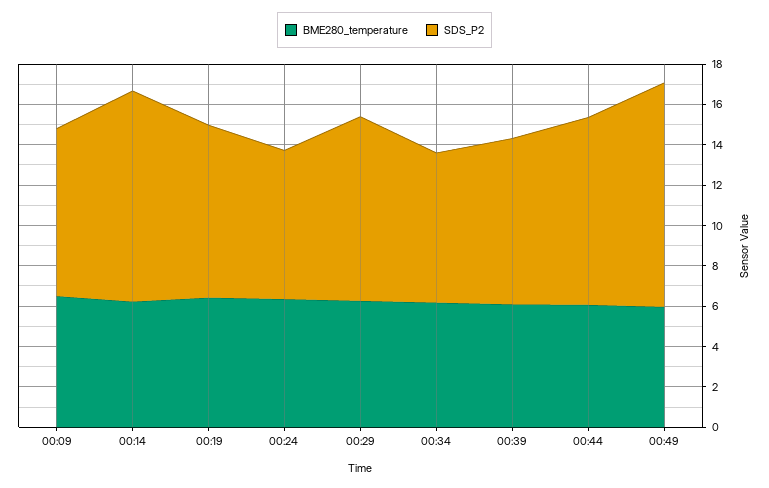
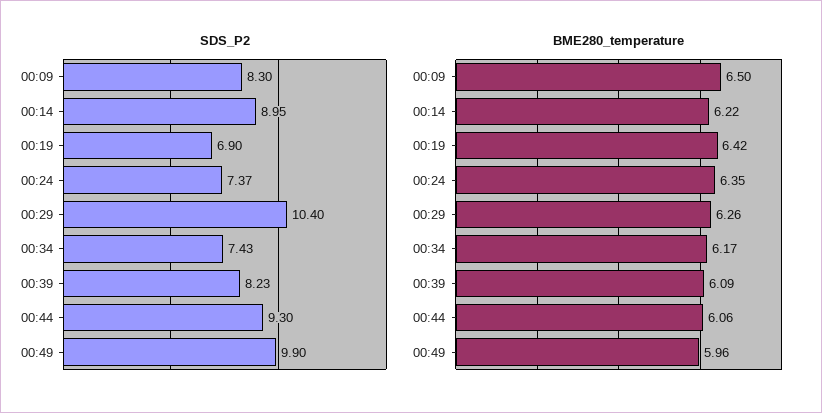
  {
    "BME280_temperature": {
      "00:09": 6.5,
      "00:14": 6.22,
      "00:19": 6.42,
      "00:24": 6.35,
      "00:29": 6.26,
      "00:34": 6.17,
      "00:39": 6.09,
      "00:44": 6.06,
      "00:49": 5.96
    },
    "SDS_P2": {
      "00:09": 8.3,
-     "00:14": 10.5,
+     "00:14": 8.95,
-     "00:19": 8.5,
+     "00:19": 6.9,
      "00:24": 7.37,
-     "00:29": 9,
+     "00:29": 10.4,
      "00:34": 7.43,
      "00:39": 8.23,
      "00:44": 9.3,
-     "00:49": 11
+     "00:49": 9.9
    }
  }

